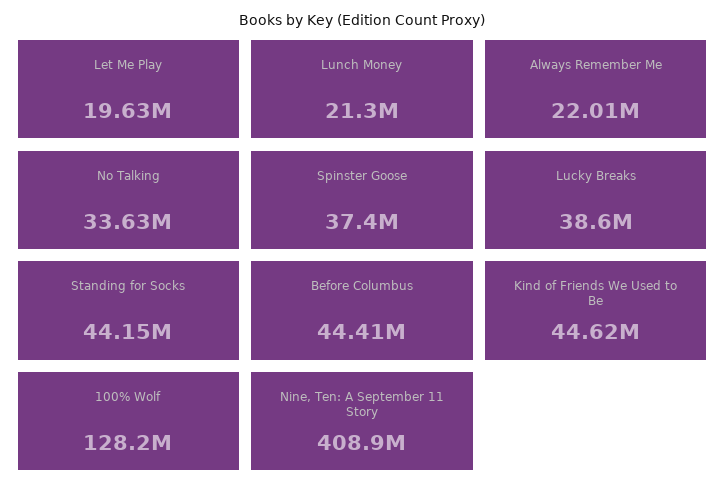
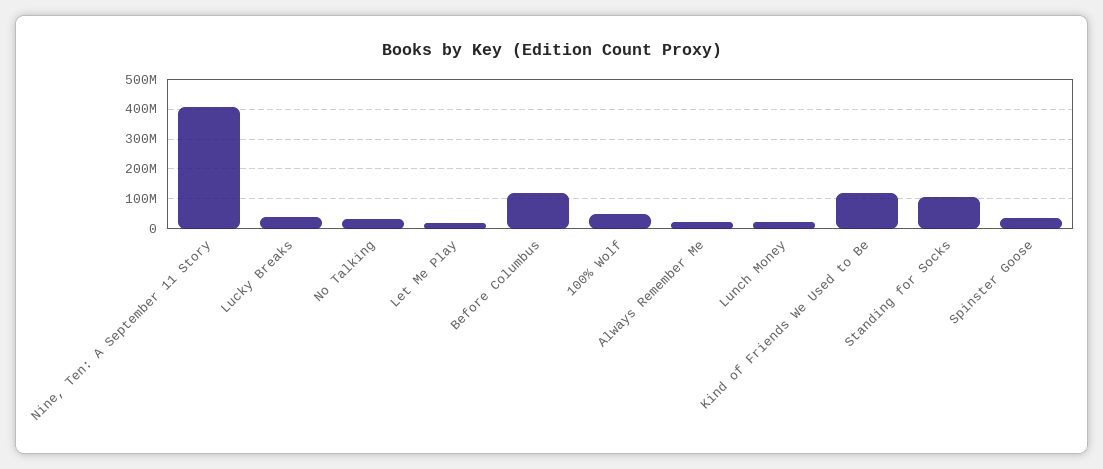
  {
    "Let Me Play": 19630000,
    "Lunch Money": 21300000,
    "Always Remember Me": 22010000,
    "No Talking": 33630000,
    "Spinster Goose": 37400000,
    "Lucky Breaks": 38600000,
-   "Standing for Socks": 44150000,
+   "Standing for Socks": 100000000,
-   "Before Columbus": 44410000,
+   "Before Columbus": 125000000,
-   "Kind of Friends We Used to Be": 44620000,
+   "Kind of Friends We Used to Be": 125000000,
-   "100% Wolf": 128200000,
+   "100% Wolf": 50000000,
    "Nine, Ten: A September 11 Story": 408900000
  }

